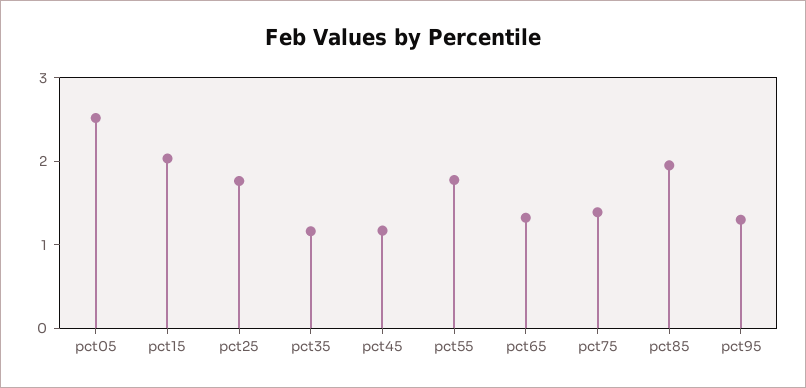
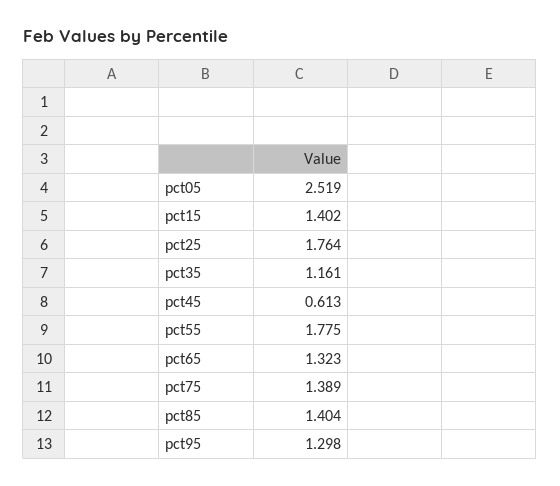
  {
    "pct05": 2.519,
-   "pct15": 2,
+   "pct15": 1.402,
    "pct25": 1.764,
    "pct35": 1.161,
-   "pct45": 1.2,
+   "pct45": 0.613,
    "pct55": 1.775,
    "pct65": 1.323,
    "pct75": 1.389,
-   "pct85": 2,
+   "pct85": 1.404,
    "pct95": 1.298
  }

